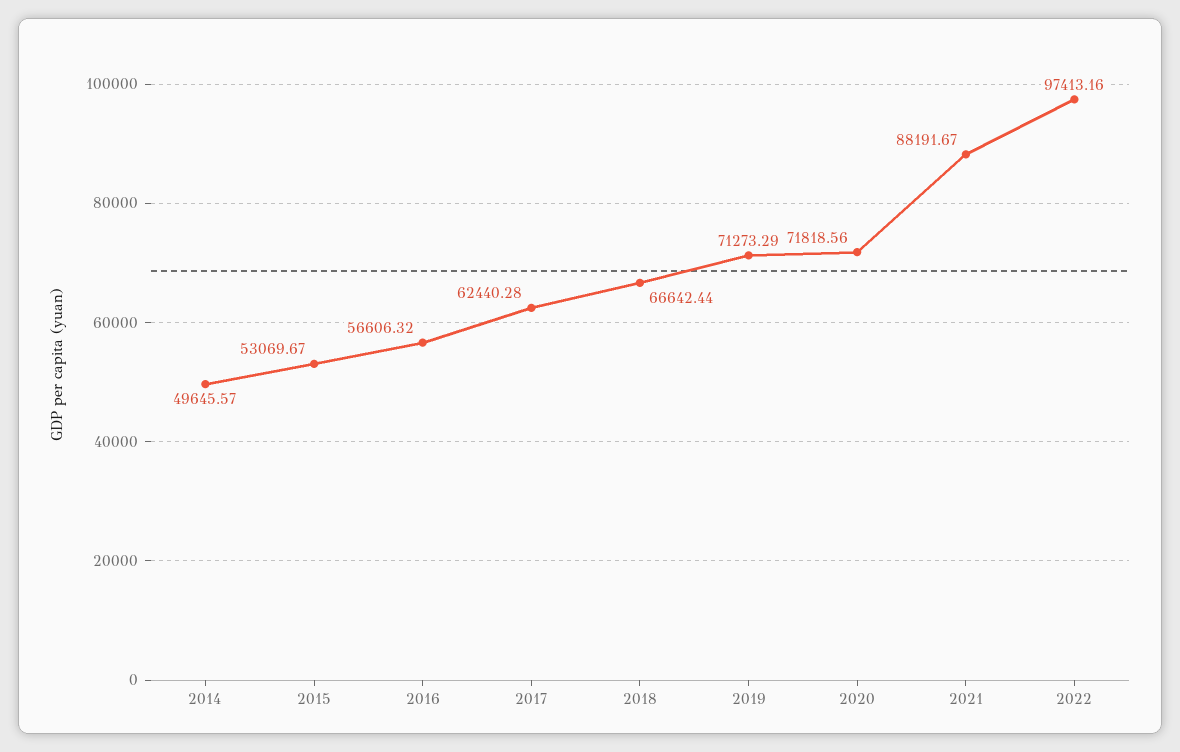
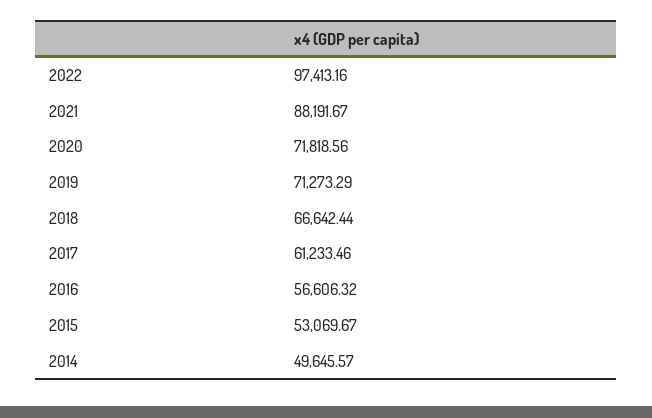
  {
    "2014": 49645.57,
    "2015": 53069.67,
    "2016": 56606.32,
-   "2017": 62440.28,
+   "2017": 61233.46,
    "2018": 66642.44,
    "2019": 71273.29,
    "2020": 71818.56,
    "2021": 88191.67,
    "2022": 97413.16
  }

